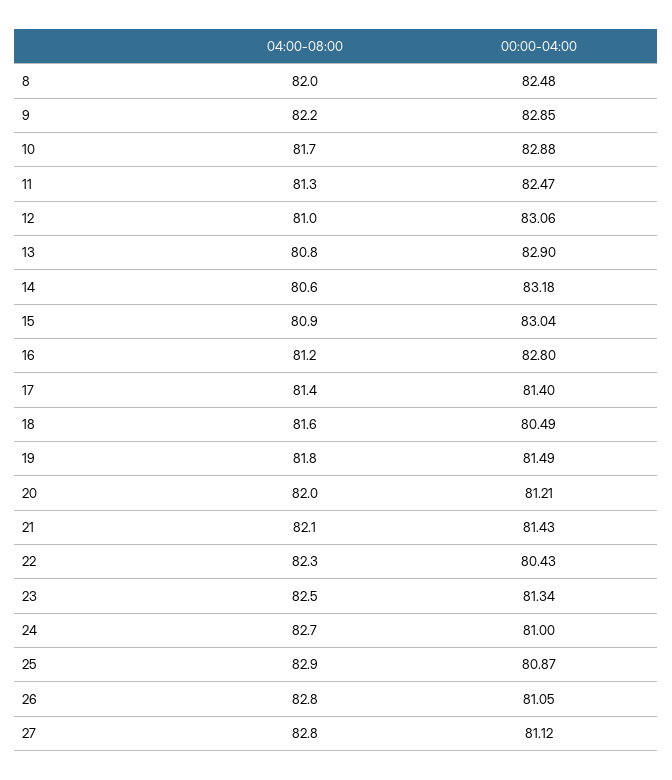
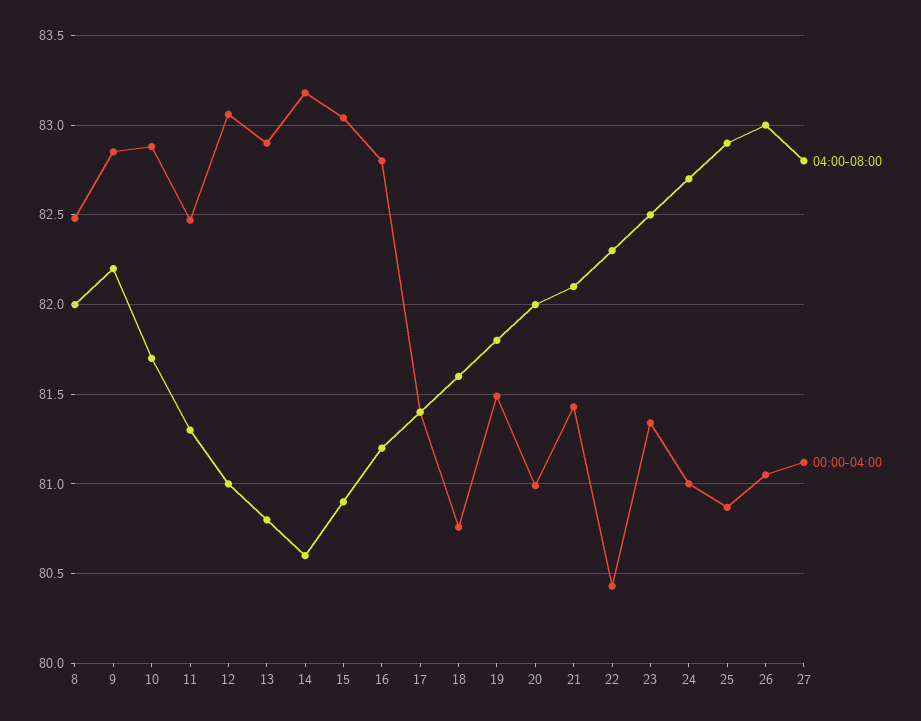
  {
    "04:00-08:00": {
      "8": 82,
      "9": 82.2,
      "10": 81.7,
      "11": 81.3,
      "12": 81,
      "13": 80.8,
      "14": 80.6,
      "15": 80.9,
      "16": 81.2,
      "17": 81.4,
      "18": 81.6,
      "19": 81.8,
      "20": 82,
      "21": 82.1,
      "22": 82.3,
      "23": 82.5,
      "24": 82.7,
      "25": 82.9,
-     "26": 82.8,
+     "26": 83,
      "27": 82.8
    },
    "00:00-04:00": {
      "8": 82.48,
      "9": 82.85,
      "10": 82.88,
      "11": 82.47,
      "12": 83.06,
      "13": 82.9,
      "14": 83.18,
      "15": 83.04,
      "16": 82.8,
      "17": 81.4,
-     "18": 80.49,
+     "18": 80.75,
      "19": 81.49,
-     "20": 81.21,
+     "20": 81,
      "21": 81.43,
      "22": 80.43,
      "23": 81.34,
      "24": 81,
      "25": 80.87,
      "26": 81.05,
      "27": 81.12
    }
  }

